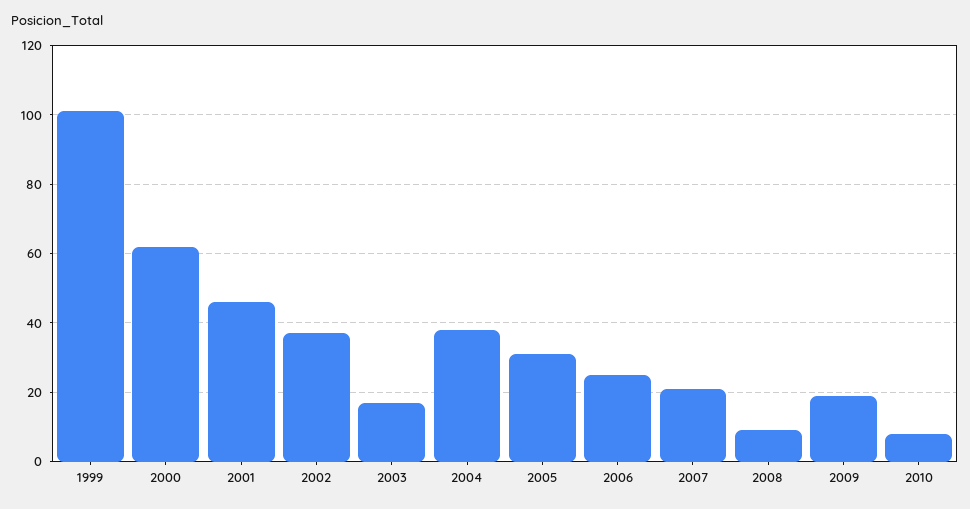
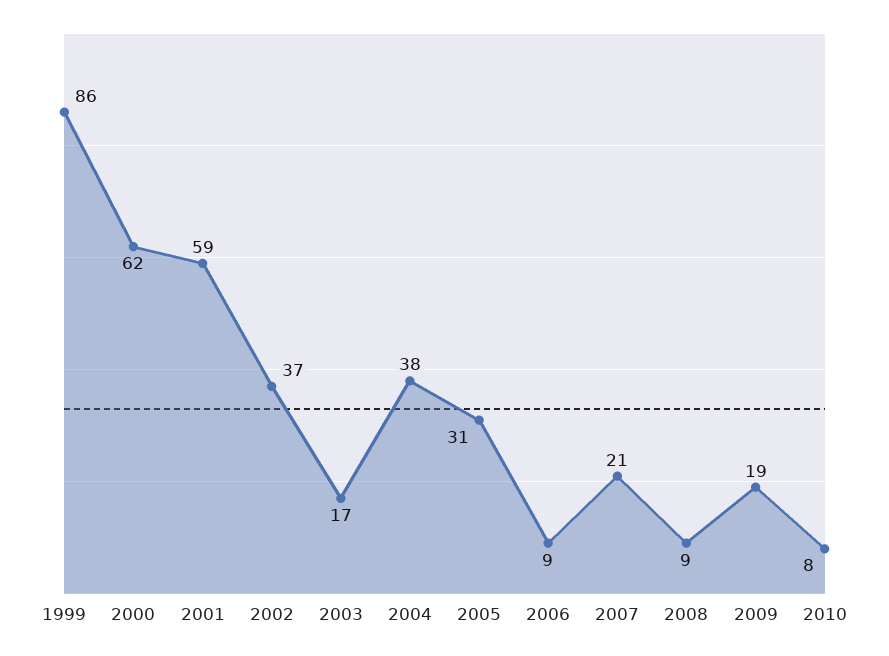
  {
-   "1999": 100,
+   "1999": 86,
    "2000": 62,
-   "2001": 45,
+   "2001": 59,
    "2002": 37,
    "2003": 17,
    "2004": 38,
    "2005": 31,
-   "2006": 25,
+   "2006": 9,
    "2007": 21,
    "2008": 9,
    "2009": 19,
    "2010": 8
  }

